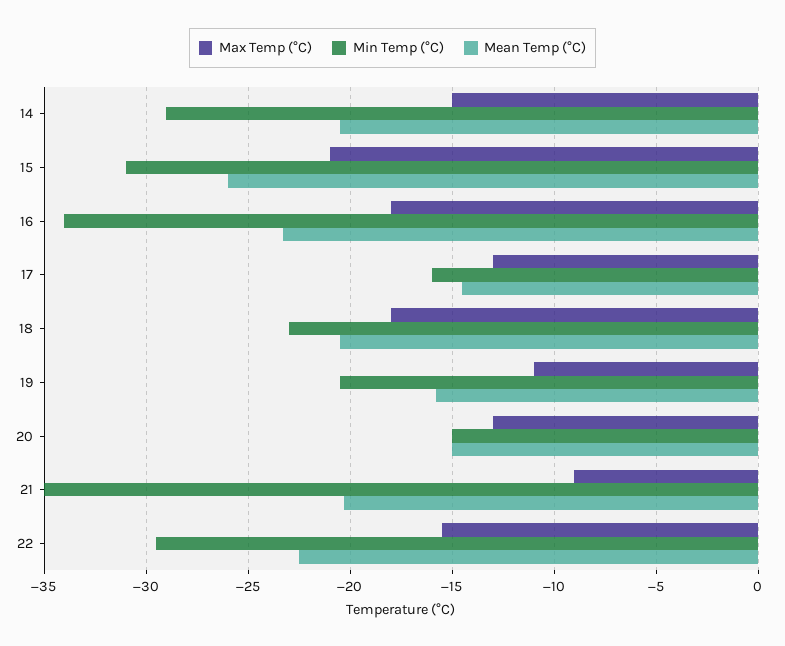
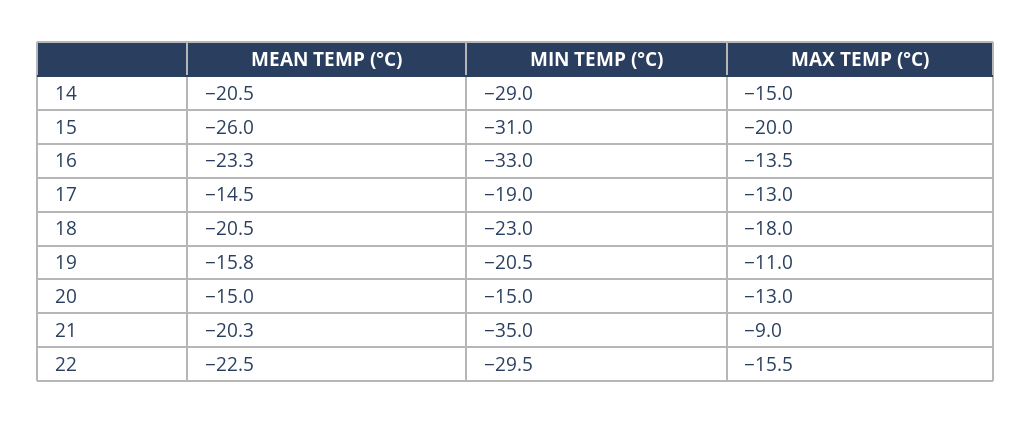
  {
    "Max Temp (°C)": {
      "14": -15,
-     "15": -21,
+     "15": -20,
-     "16": -18,
+     "16": -13.5,
      "17": -13,
      "18": -18,
      "19": -11,
      "20": -13,
      "21": -9,
      "22": -15.5
    },
    "Min Temp (°C)": {
      "14": -29,
      "15": -31,
-     "16": -34,
+     "16": -33,
-     "17": -16,
+     "17": -19,
      "18": -23,
      "19": -20.5,
      "20": -15,
      "21": -35,
      "22": -29.5
    },
    "Mean Temp (°C)": {
      "14": -20.5,
      "15": -26,
      "16": -23.3,
      "17": -14.5,
      "18": -20.5,
      "19": -15.8,
      "20": -15,
      "21": -20.3,
      "22": -22.5
    }
  }

